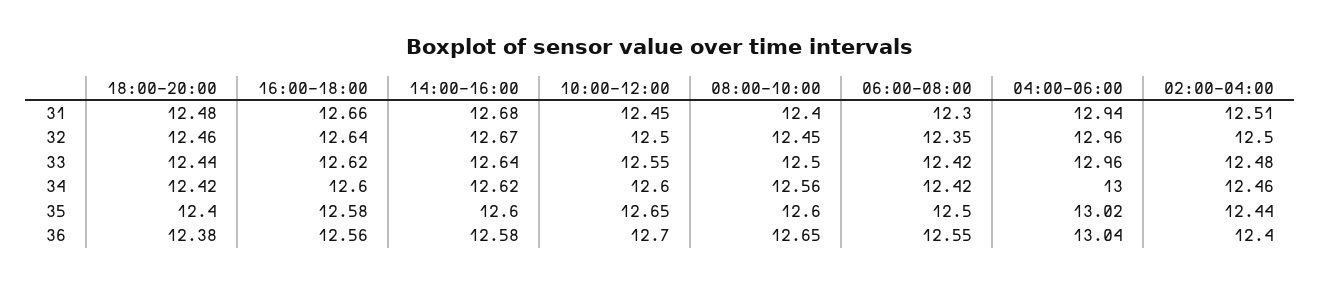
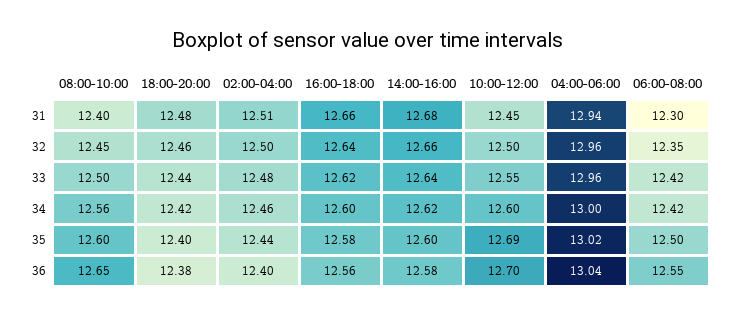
  {
    "18:00-20:00": {
      "31": 12.48,
      "32": 12.46,
      "33": 12.44,
      "34": 12.42,
      "35": 12.4,
      "36": 12.38
    },
    "16:00-18:00": {
      "31": 12.66,
      "32": 12.64,
      "33": 12.62,
      "34": 12.6,
      "35": 12.58,
      "36": 12.56
    },
    "14:00-16:00": {
      "31": 12.68,
-     "32": 12.67,
+     "32": 12.66,
      "33": 12.64,
      "34": 12.62,
      "35": 12.6,
      "36": 12.58
    },
    "10:00-12:00": {
      "31": 12.45,
      "32": 12.5,
      "33": 12.55,
      "34": 12.6,
-     "35": 12.65,
+     "35": 12.69,
      "36": 12.7
    },
    "08:00-10:00": {
      "31": 12.4,
      "32": 12.45,
      "33": 12.5,
      "34": 12.56,
      "35": 12.6,
      "36": 12.65
    },
    "06:00-08:00": {
      "31": 12.3,
      "32": 12.35,
      "33": 12.42,
      "34": 12.42,
      "35": 12.5,
      "36": 12.55
    },
    "04:00-06:00": {
      "31": 12.94,
      "32": 12.96,
      "33": 12.96,
      "34": 13,
      "35": 13.02,
      "36": 13.04
    },
    "02:00-04:00": {
      "31": 12.51,
      "32": 12.5,
      "33": 12.48,
      "34": 12.46,
      "35": 12.44,
      "36": 12.4
    }
  }

